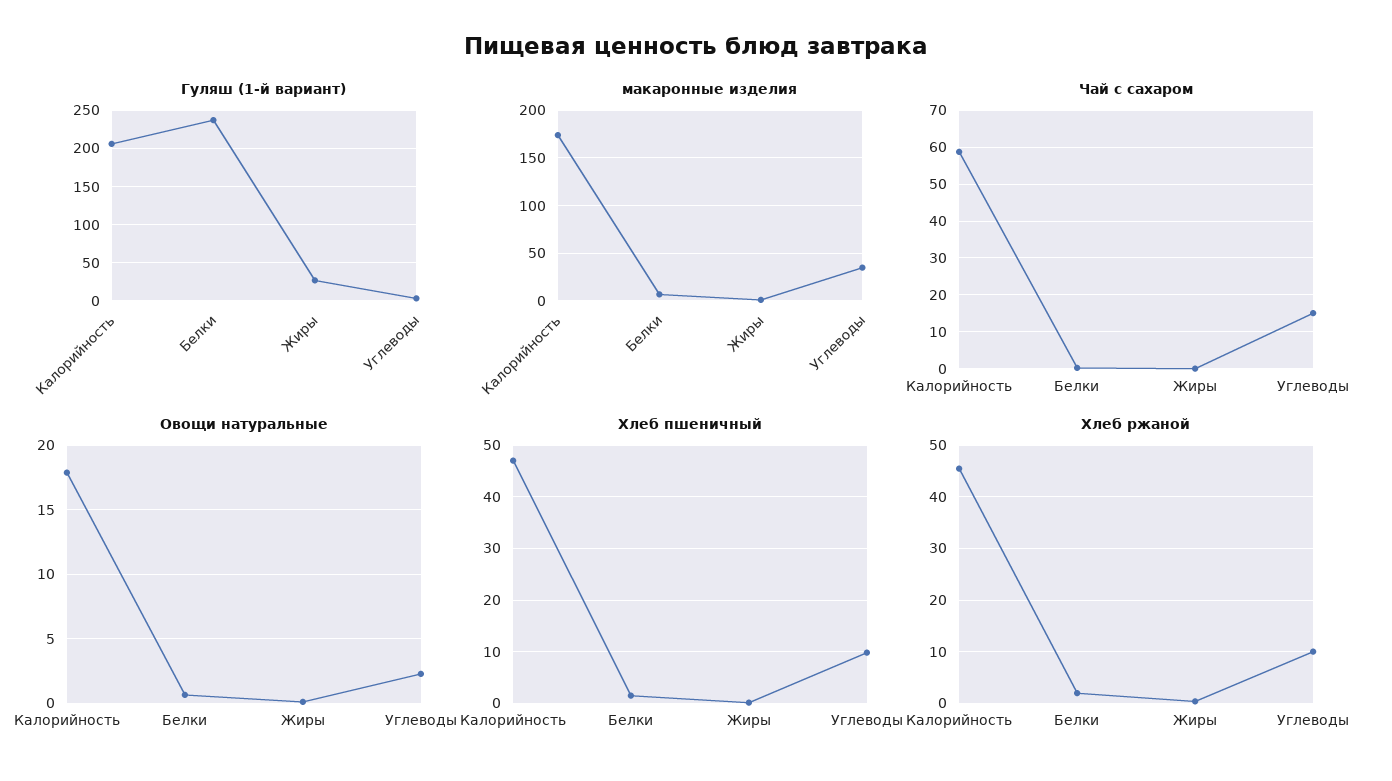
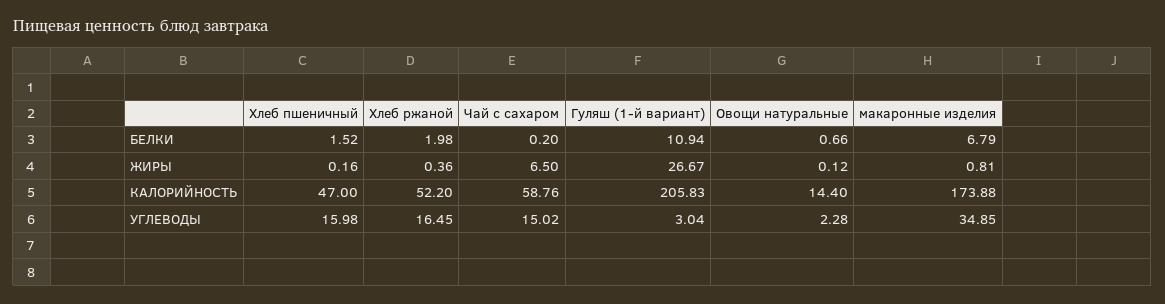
  {
    "Гуляш (1-й вариант)": {
      "Калорийность": 205.83,
-     "Белки": 240,
+     "Белки": 10.94,
      "Жиры": 26.67,
      "Углеводы": 3.04
    },
    "макаронные изделия": {
      "Калорийность": 173.88,
      "Белки": 6.79,
      "Жиры": 0.81,
      "Углеводы": 34.85
    },
    "Чай с сахаром": {
      "Калорийность": 58.76,
      "Белки": 0.2,
-     "Жиры": 0,
+     "Жиры": 6.5,
      "Углеводы": 15.02
    },
    "Овощи натуральные": {
-     "Калорийность": 18,
+     "Калорийность": 14.4,
      "Белки": 0.66,
      "Жиры": 0.12,
      "Углеводы": 2.28
    },
    "Хлеб пшеничный": {
      "Калорийность": 47,
      "Белки": 1.52,
      "Жиры": 0.16,
-     "Углеводы": 10
+     "Углеводы": 15.98
    },
    "Хлеб ржаной": {
-     "Калорийность": 46,
+     "Калорийность": 52.2,
      "Белки": 1.98,
      "Жиры": 0.36,
-     "Углеводы": 10
+     "Углеводы": 16.45
    }
  }

